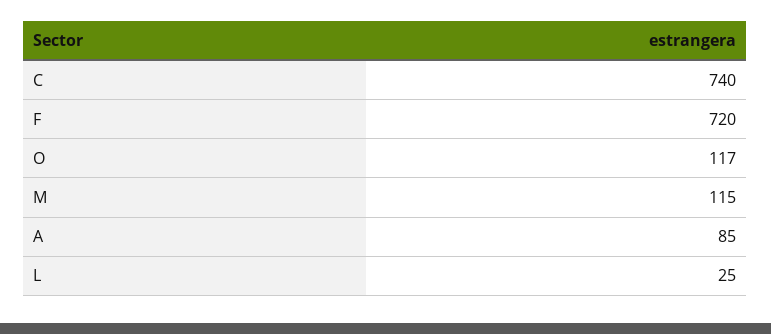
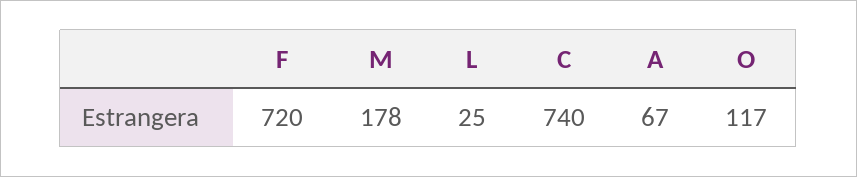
  {
    "C": 740,
    "F": 720,
    "O": 117,
-   "M": 115,
+   "M": 178,
-   "A": 85,
+   "A": 67,
    "L": 25
  }

